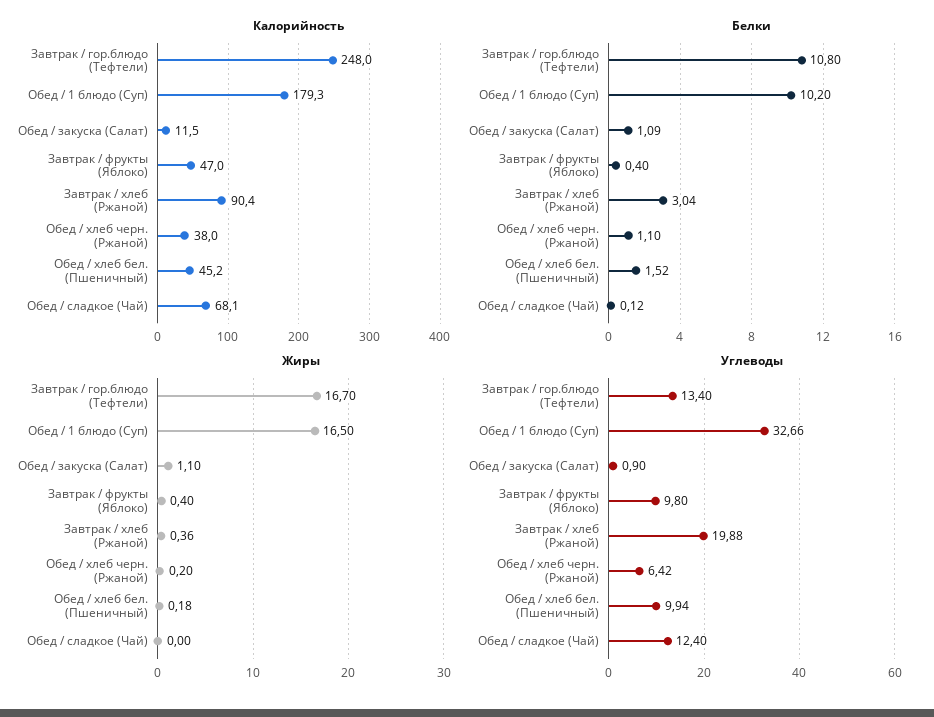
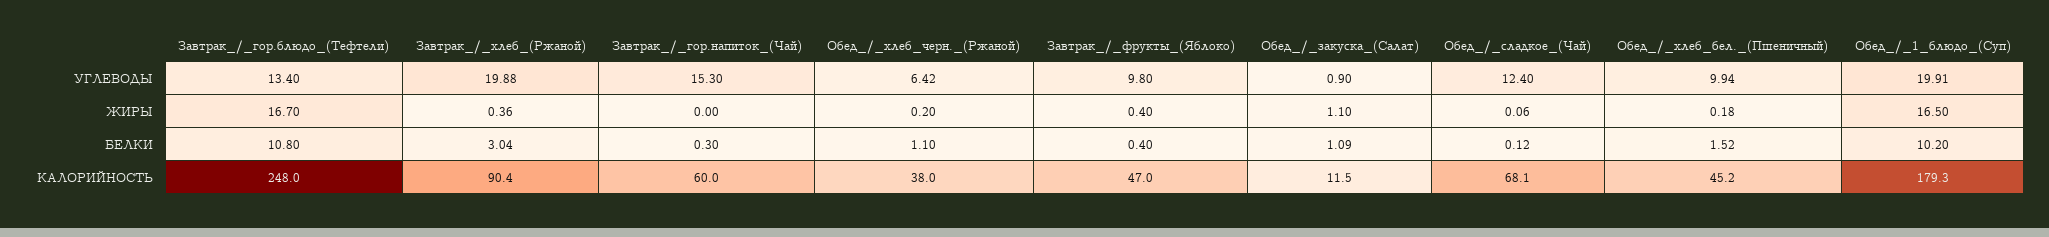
  {
    "Калорийность": {
      "Завтрак / гор.блюдо (Тефтели)": 248,
      "Обед / 1 блюдо (Суп)": 179.3,
      "Обед / закуска (Салат)": 11.5,
      "Завтрак / фрукты (Яблоко)": 47,
      "Завтрак / хлеб (Ржаной)": 90.4,
      "Обед / хлеб черн. (Ржаной)": 38,
      "Обед / хлеб бел. (Пшеничный)": 45.2,
-     "Обед / сладкое (Чай)": 68.1
+     "Обед / сладкое (Чай)": 68.1,
+     "Завтрак_/_гор.напиток_(Чай)": 60
    },
    "Белки": {
      "Завтрак / гор.блюдо (Тефтели)": 10.8,
      "Обед / 1 блюдо (Суп)": 10.2,
      "Обед / закуска (Салат)": 1.09,
      "Завтрак / фрукты (Яблоко)": 0.4,
      "Завтрак / хлеб (Ржаной)": 3.04,
      "Обед / хлеб черн. (Ржаной)": 1.1,
      "Обед / хлеб бел. (Пшеничный)": 1.52,
-     "Обед / сладкое (Чай)": 0.12
+     "Обед / сладкое (Чай)": 0.12,
+     "Завтрак_/_гор.напиток_(Чай)": 0.3
    },
    "Жиры": {
      "Завтрак / гор.блюдо (Тефтели)": 16.7,
      "Обед / 1 блюдо (Суп)": 16.5,
      "Обед / закуска (Салат)": 1.1,
      "Завтрак / фрукты (Яблоко)": 0.4,
      "Завтрак / хлеб (Ржаной)": 0.36,
      "Обед / хлеб черн. (Ржаной)": 0.2,
      "Обед / хлеб бел. (Пшеничный)": 0.18,
-     "Обед / сладкое (Чай)": 0
+     "Обед / сладкое (Чай)": 0.06,
+     "Завтрак_/_гор.напиток_(Чай)": 0
    },
    "Углеводы": {
      "Завтрак / гор.блюдо (Тефтели)": 13.4,
-     "Обед / 1 блюдо (Суп)": 32.66,
+     "Обед / 1 блюдо (Суп)": 19.91,
      "Обед / закуска (Салат)": 0.9,
      "Завтрак / фрукты (Яблоко)": 9.8,
      "Завтрак / хлеб (Ржаной)": 19.88,
      "Обед / хлеб черн. (Ржаной)": 6.42,
      "Обед / хлеб бел. (Пшеничный)": 9.94,
-     "Обед / сладкое (Чай)": 12.4
+     "Обед / сладкое (Чай)": 12.4,
+     "Завтрак_/_гор.напиток_(Чай)": 15.3
    }
  }

